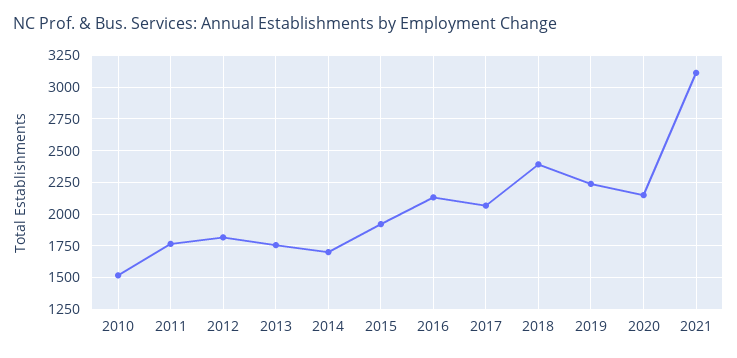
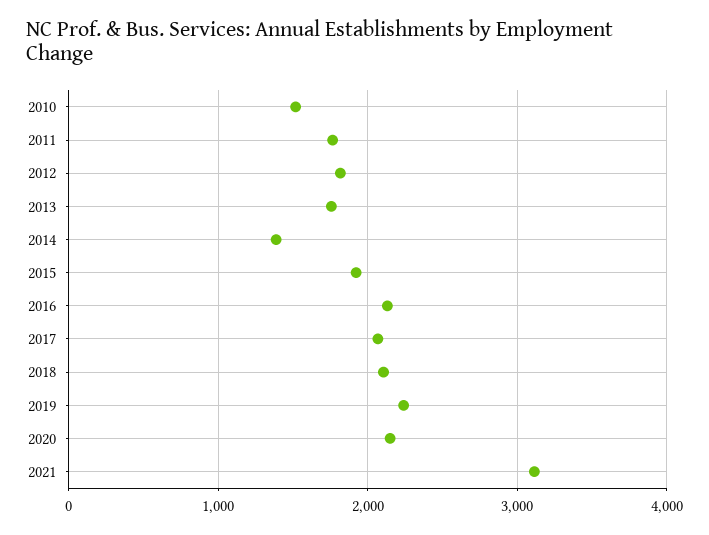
  {
    "2010": 1500,
    "2011": 1750,
    "2012": 1800,
    "2013": 1750,
-   "2014": 1700,
+   "2014": 1400,
    "2015": 1900,
    "2016": 2150,
    "2017": 2050,
-   "2018": 2400,
+   "2018": 2100,
    "2019": 2250,
    "2020": 2150,
    "2021": 3100
  }

